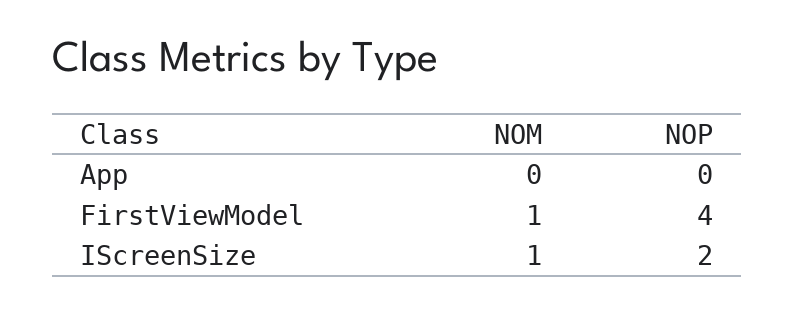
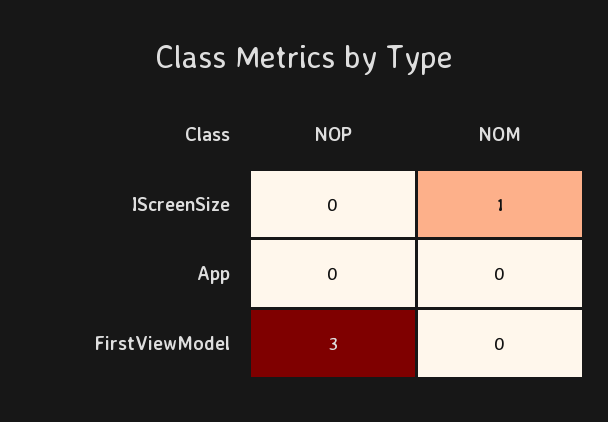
  {
    "NOM": {
      "App": 0,
-     "FirstViewModel": 1,
+     "FirstViewModel": 0,
      "IScreenSize": 1
    },
    "NOP": {
      "App": 0,
-     "FirstViewModel": 4,
+     "FirstViewModel": 3,
-     "IScreenSize": 2
+     "IScreenSize": 0
    }
  }

